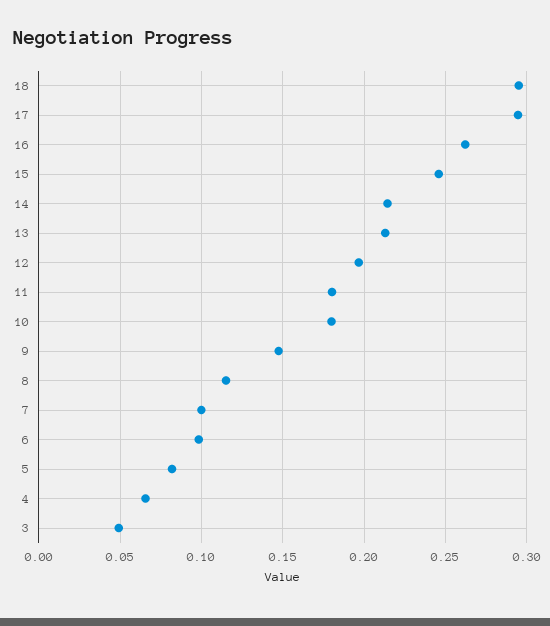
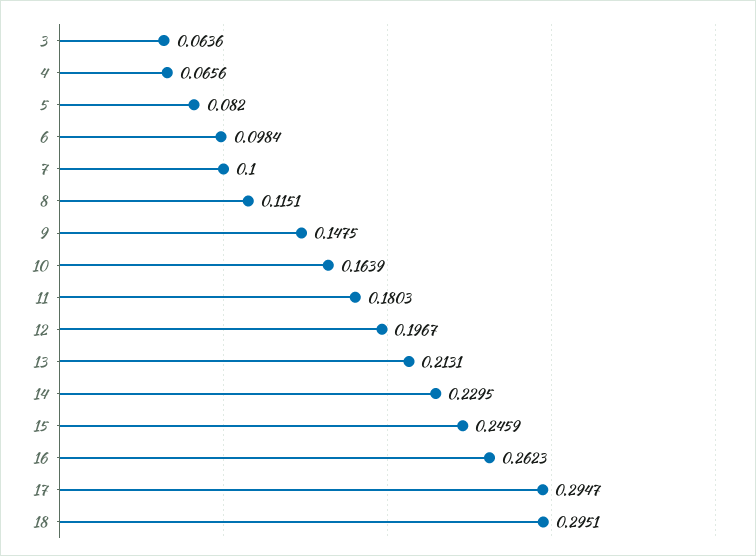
  {
    "18": 0.2951,
    "17": 0.2947,
    "16": 0.2623,
    "15": 0.2459,
-   "14": 0.215,
+   "14": 0.2295,
    "13": 0.2131,
    "12": 0.1967,
    "11": 0.1803,
-   "10": 0.18,
+   "10": 0.1639,
    "9": 0.1475,
    "8": 0.1151,
    "7": 0.1,
    "6": 0.0984,
    "5": 0.082,
    "4": 0.0656,
-   "3": 0.05
+   "3": 0.0636
  }

